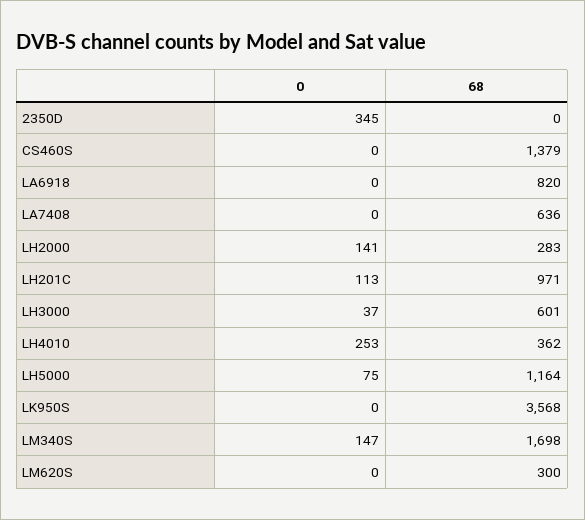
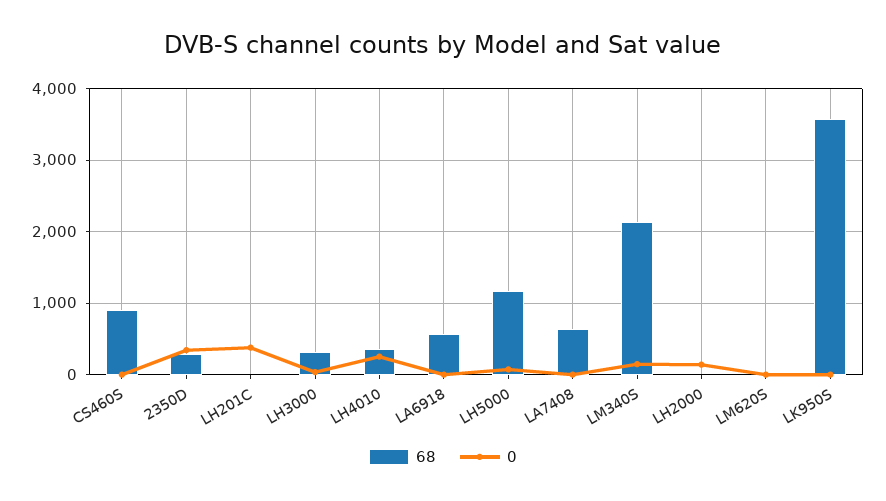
  {
    "0": {
      "2350D": 345,
      "CS460S": 0,
      "LA6918": 0,
      "LA7408": 0,
      "LH2000": 141,
-     "LH201C": 113,
+     "LH201C": 400,
      "LH3000": 37,
      "LH4010": 253,
      "LH5000": 75,
      "LK950S": 0,
      "LM340S": 147,
      "LM620S": 0
    },
    "68": {
-     "2350D": 0,
+     "2350D": 300,
-     "CS460S": 1379,
+     "CS460S": 900,
-     "LA6918": 820,
+     "LA6918": 600,
      "LA7408": 636,
-     "LH2000": 283,
+     "LH2000": 0,
-     "LH201C": 971,
+     "LH201C": 0,
-     "LH3000": 601,
+     "LH3000": 300,
      "LH4010": 362,
      "LH5000": 1164,
      "LK950S": 3568,
-     "LM340S": 1698,
+     "LM340S": 2100,
-     "LM620S": 300
+     "LM620S": 0
    }
  }

